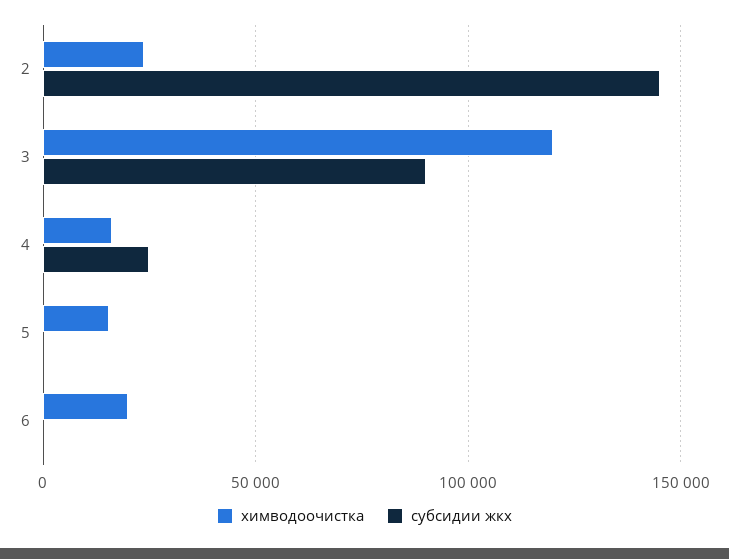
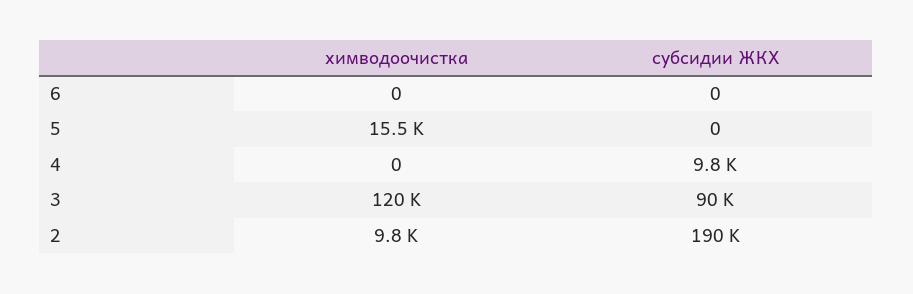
  {
    "химводоочистка": {
-     "2": 25000,
+     "2": 9800,
      "3": 120000,
-     "4": 15000,
+     "4": 0,
      "5": 15500,
-     "6": 20000
+     "6": 0
    },
    "субсидии жкх": {
-     "2": 145000,
+     "2": 190000,
      "3": 90000,
-     "4": 25000,
+     "4": 9800,
      "5": 0,
      "6": 0
    }
  }

